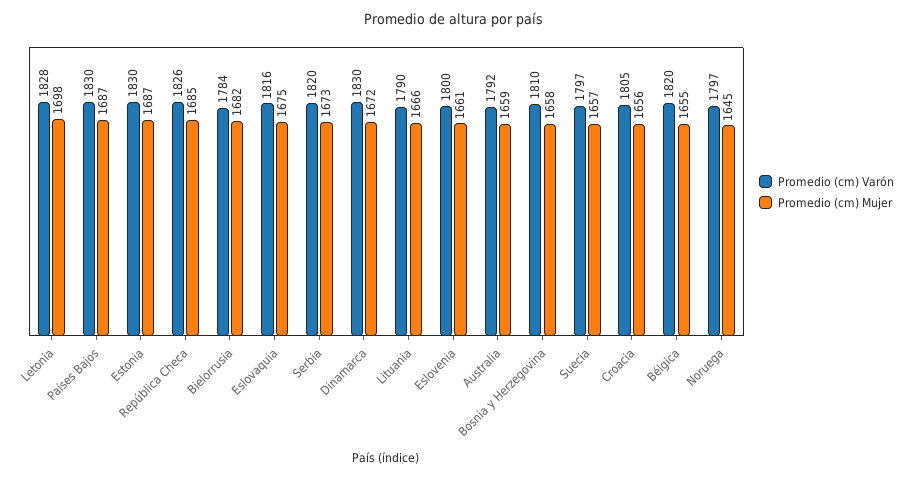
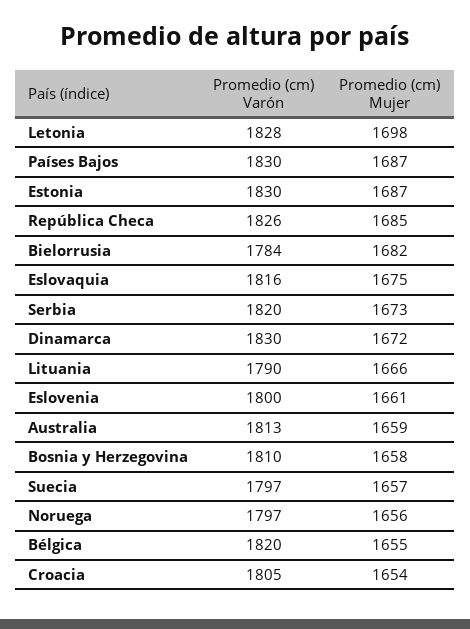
  {
    "Promedio (cm) Varón": {
      "Letonia": 1828,
      "Países Bajos": 1830,
      "Estonia": 1830,
      "República Checa": 1826,
      "Bielorrusia": 1784,
      "Eslovaquia": 1816,
      "Serbia": 1820,
      "Dinamarca": 1830,
      "Lituania": 1790,
      "Eslovenia": 1800,
-     "Australia": 1792,
+     "Australia": 1813,
      "Bosnia y Herzegovina": 1810,
      "Suecia": 1797,
      "Croacia": 1805,
      "Bélgica": 1820,
      "Noruega": 1797
    },
    "Promedio (cm) Mujer": {
      "Letonia": 1698,
      "Países Bajos": 1687,
      "Estonia": 1687,
      "República Checa": 1685,
      "Bielorrusia": 1682,
      "Eslovaquia": 1675,
      "Serbia": 1673,
      "Dinamarca": 1672,
      "Lituania": 1666,
      "Eslovenia": 1661,
      "Australia": 1659,
      "Bosnia y Herzegovina": 1658,
      "Suecia": 1657,
-     "Croacia": 1656,
+     "Croacia": 1654,
      "Bélgica": 1655,
-     "Noruega": 1645
+     "Noruega": 1656
    }
  }

